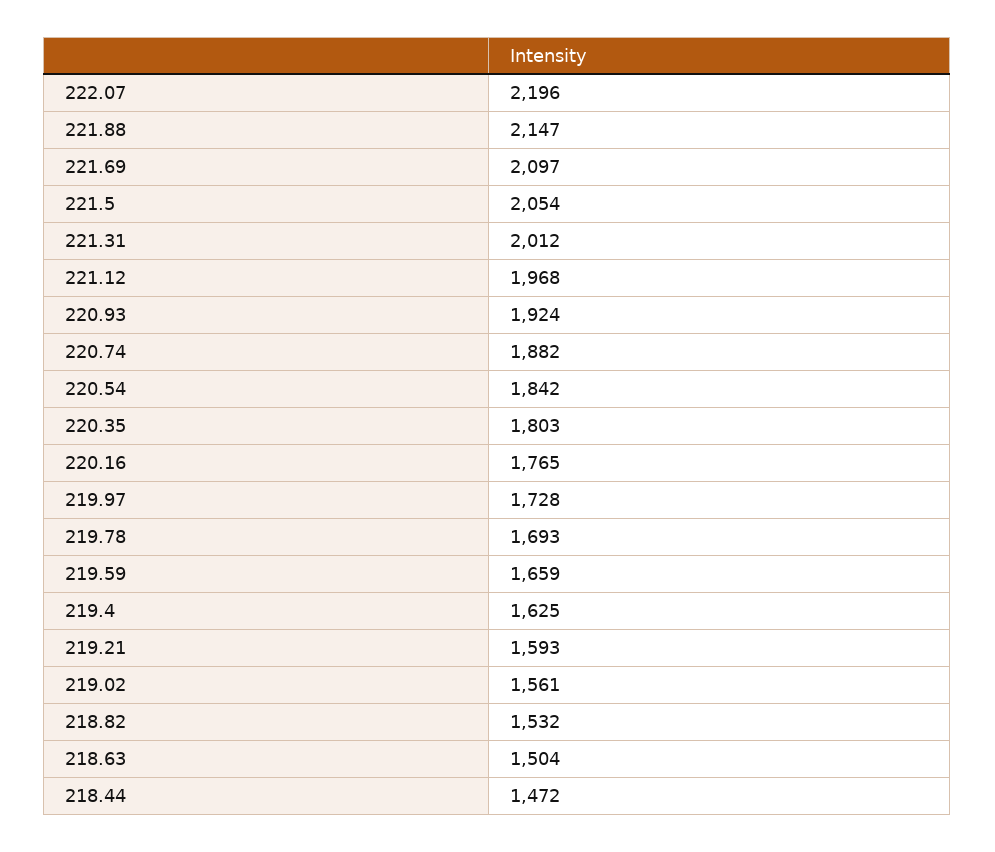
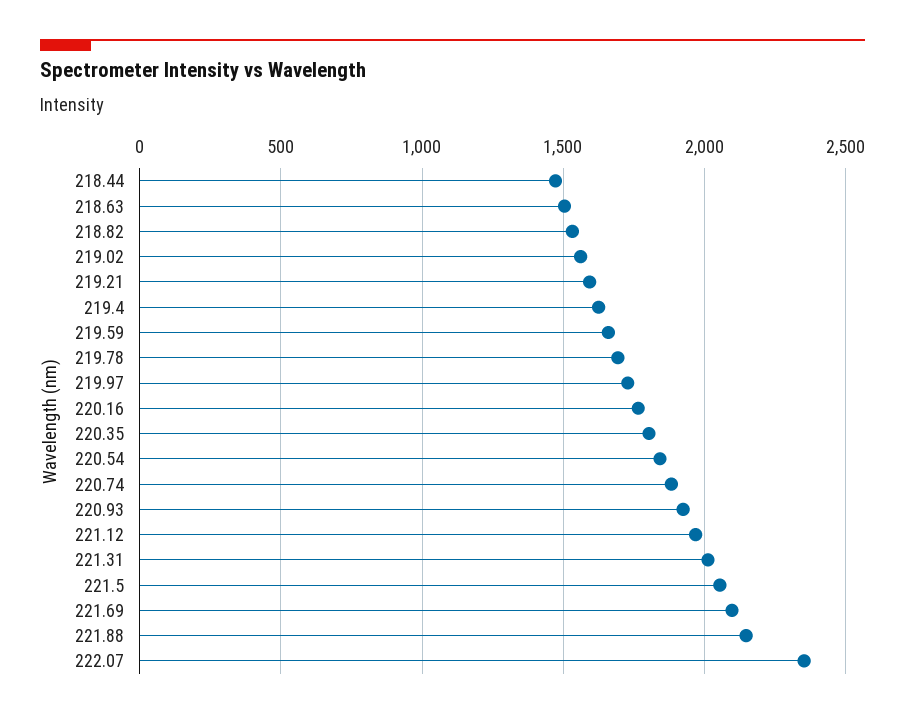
  {
-   "222.07": 2196,
+   "222.07": 2350,
    "221.88": 2147,
    "221.69": 2097,
    "221.5": 2054,
    "221.31": 2012,
    "221.12": 1968,
    "220.93": 1924,
    "220.74": 1882,
    "220.54": 1842,
    "220.35": 1803,
    "220.16": 1765,
    "219.97": 1728,
    "219.78": 1693,
    "219.59": 1659,
    "219.4": 1625,
    "219.21": 1593,
    "219.02": 1561,
    "218.82": 1532,
    "218.63": 1504,
    "218.44": 1472
  }

